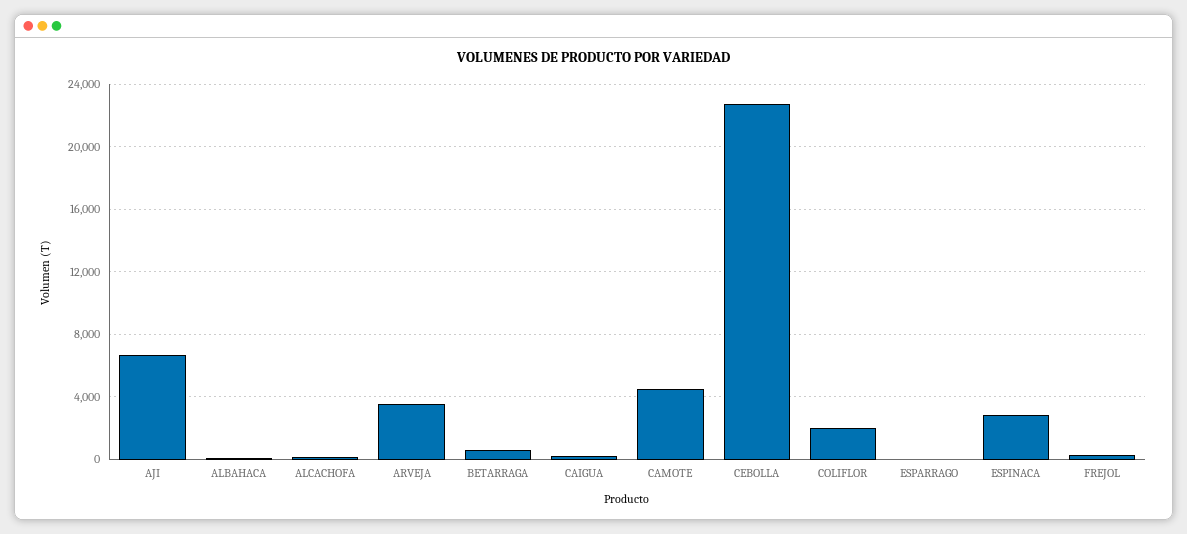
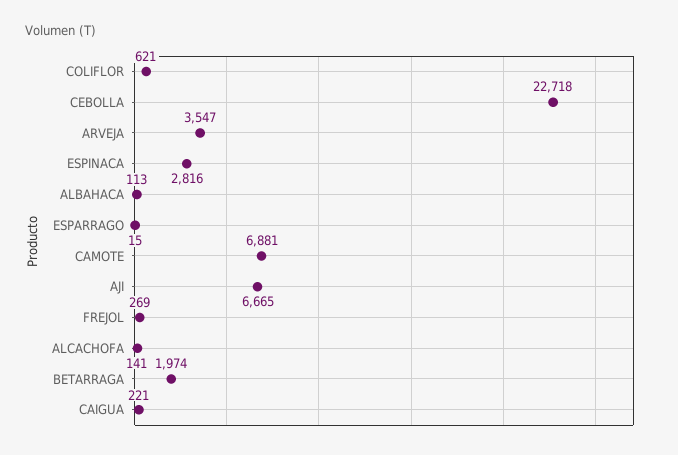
  {
    "AJI": 6665,
    "ALBAHACA": 113,
    "ALCACHOFA": 141,
    "ARVEJA": 3547,
-   "BETARRAGA": 500,
+   "BETARRAGA": 1974,
    "CAIGUA": 221,
-   "CAMOTE": 4500,
+   "CAMOTE": 6881,
    "CEBOLLA": 22718,
-   "COLIFLOR": 2000,
+   "COLIFLOR": 621,
    "ESPARRAGO": 15,
    "ESPINACA": 2816,
    "FREJOL": 269
  }

